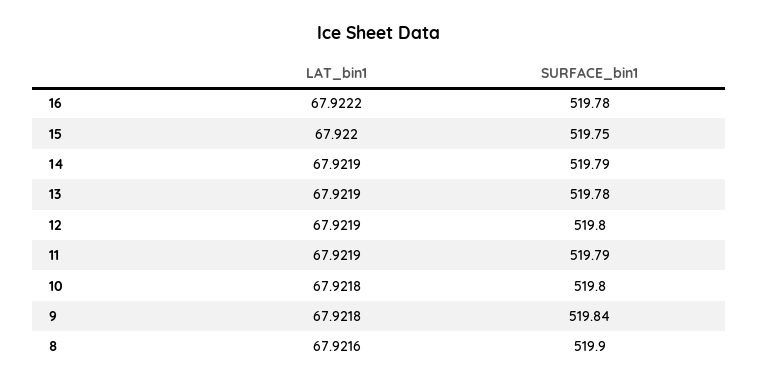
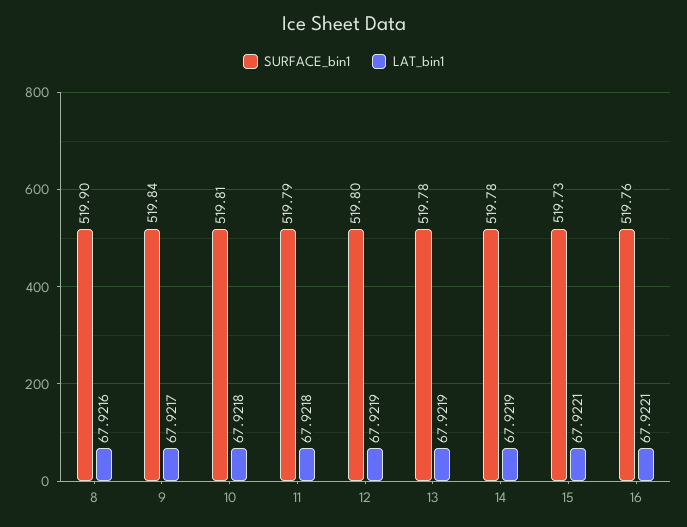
  {
    "LAT_bin1": {
-     "16": 67.9222,
+     "16": 67.9221,
-     "15": 67.922,
+     "15": 67.9221,
      "14": 67.9219,
      "13": 67.9219,
      "12": 67.9219,
-     "11": 67.9219,
+     "11": 67.9218,
      "10": 67.9218,
-     "9": 67.9218,
+     "9": 67.9217,
      "8": 67.9216
    },
    "SURFACE_bin1": {
-     "16": 519.78,
+     "16": 519.76,
-     "15": 519.75,
+     "15": 519.73,
-     "14": 519.79,
+     "14": 519.78,
      "13": 519.78,
      "12": 519.8,
      "11": 519.79,
-     "10": 519.8,
+     "10": 519.81,
      "9": 519.84,
      "8": 519.9
    }
  }

